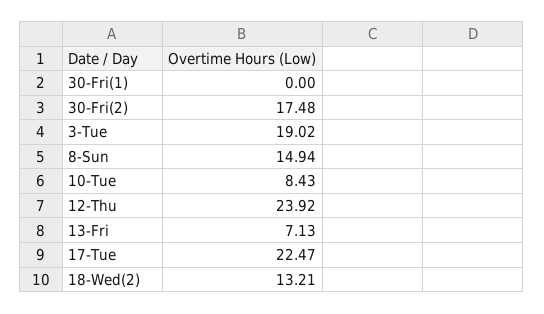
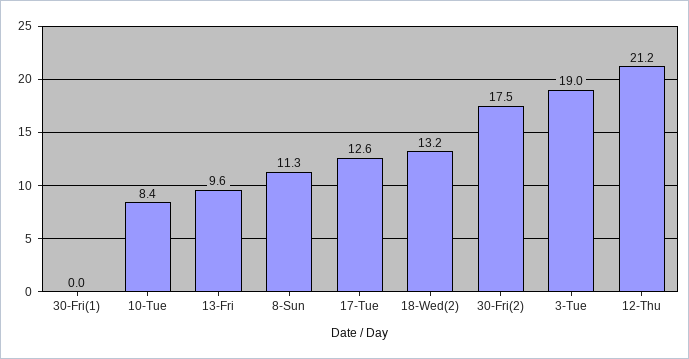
  {
    "30-Fri(1)": 0,
    "30-Fri(2)": 17.48,
    "3-Tue": 19.02,
-   "8-Sun": 14.94,
+   "8-Sun": 11.3,
    "10-Tue": 8.43,
-   "12-Thu": 23.92,
+   "12-Thu": 21.2,
-   "13-Fri": 7.13,
+   "13-Fri": 9.6,
-   "17-Tue": 22.47,
+   "17-Tue": 12.6,
    "18-Wed(2)": 13.21
  }

